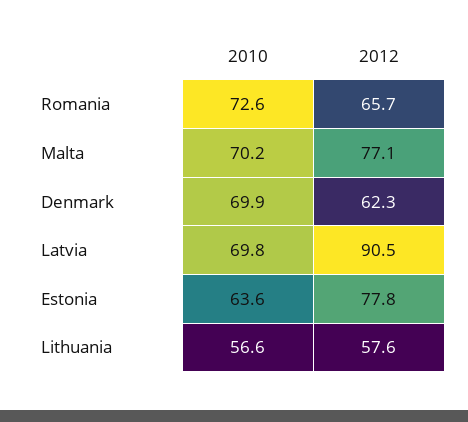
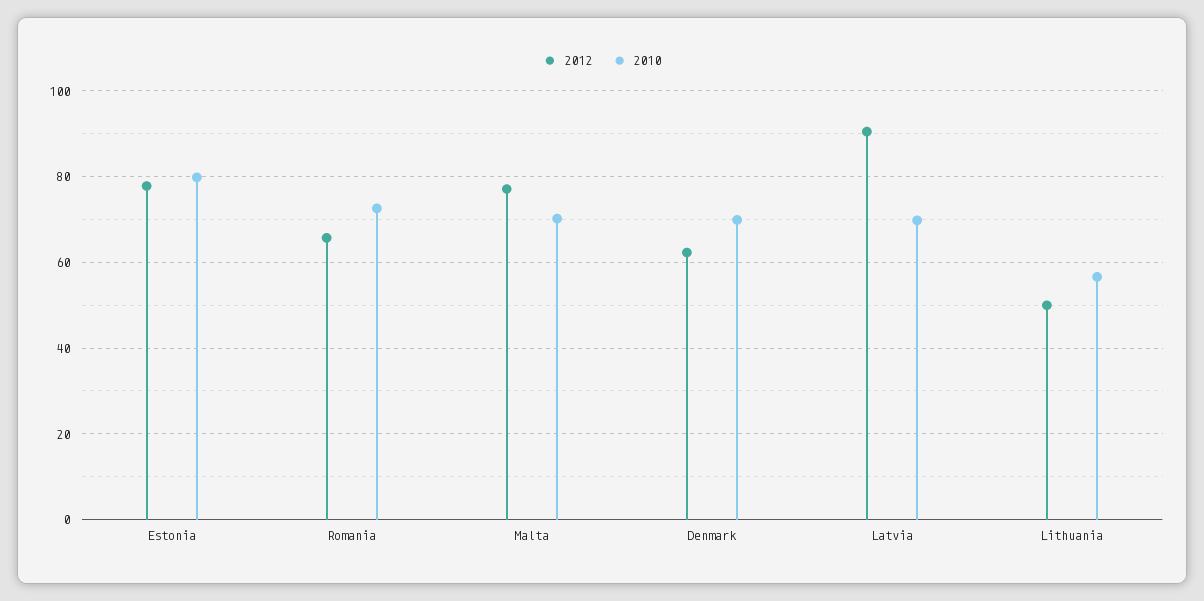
  {
    "2010": {
      "Romania": 72.6,
      "Malta": 70.2,
      "Denmark": 69.9,
      "Latvia": 69.8,
-     "Estonia": 63.6,
+     "Estonia": 80,
      "Lithuania": 56.6
    },
    "2012": {
      "Romania": 65.7,
      "Malta": 77.1,
      "Denmark": 62.3,
      "Latvia": 90.5,
      "Estonia": 77.8,
-     "Lithuania": 57.6
+     "Lithuania": 50
    }
  }

